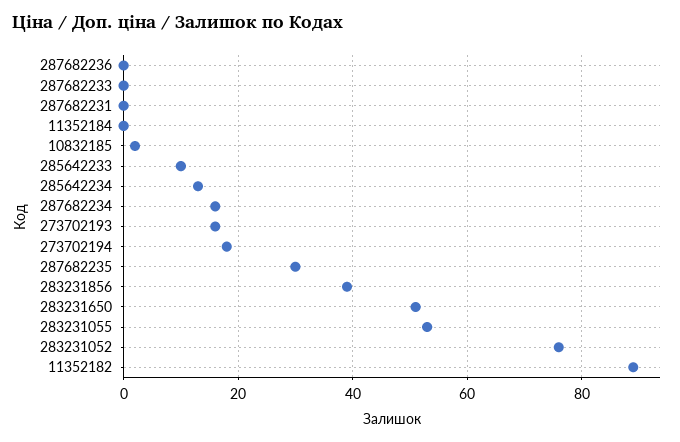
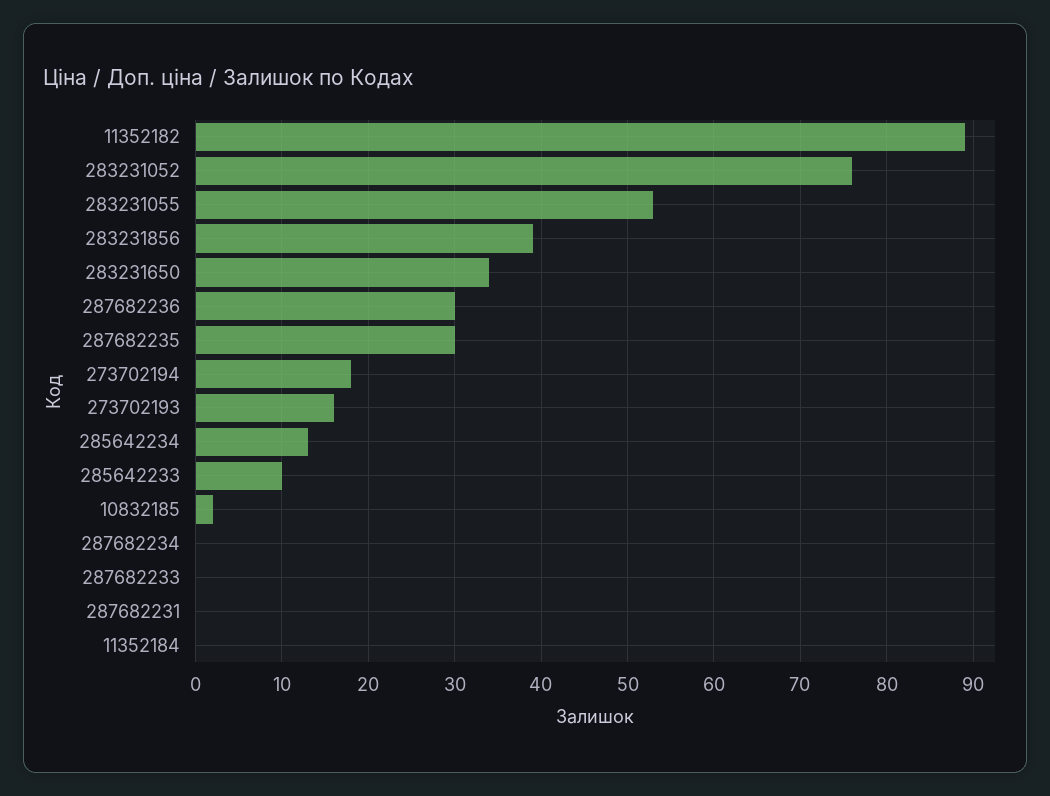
  {
-   "287682236": 0,
+   "287682236": 30,
    "287682233": 0,
    "287682231": 0,
    "11352184": 0,
    "10832185": 2,
    "285642233": 10,
    "285642234": 13,
-   "287682234": 15,
+   "287682234": 0,
    "273702193": 16,
    "273702194": 18,
    "287682235": 30,
    "283231856": 39,
-   "283231650": 50,
+   "283231650": 34,
    "283231055": 53,
    "283231052": 76,
    "11352182": 89
  }

